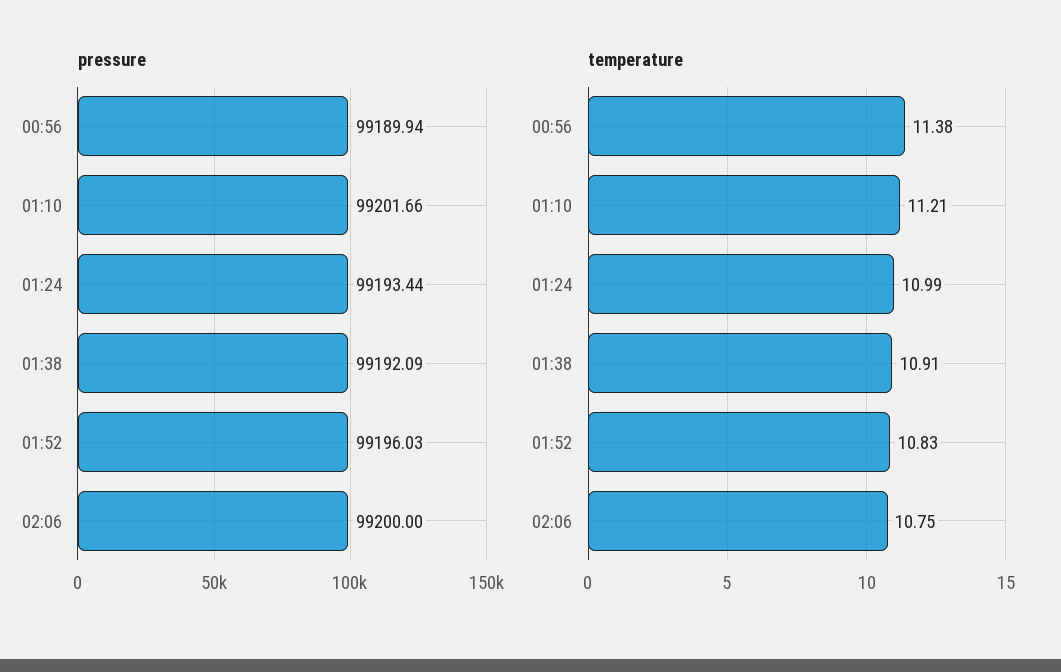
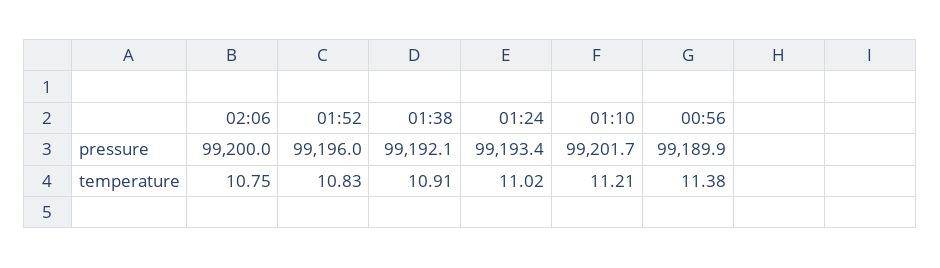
  {
    "pressure": {
      "00:56": 99189.94,
      "01:10": 99201.66,
      "01:24": 99193.44,
      "01:38": 99192.09,
      "01:52": 99196.03,
      "02:06": 99200
    },
    "temperature": {
      "00:56": 11.38,
      "01:10": 11.21,
-     "01:24": 10.99,
+     "01:24": 11.02,
      "01:38": 10.91,
      "01:52": 10.83,
      "02:06": 10.75
    }
  }

